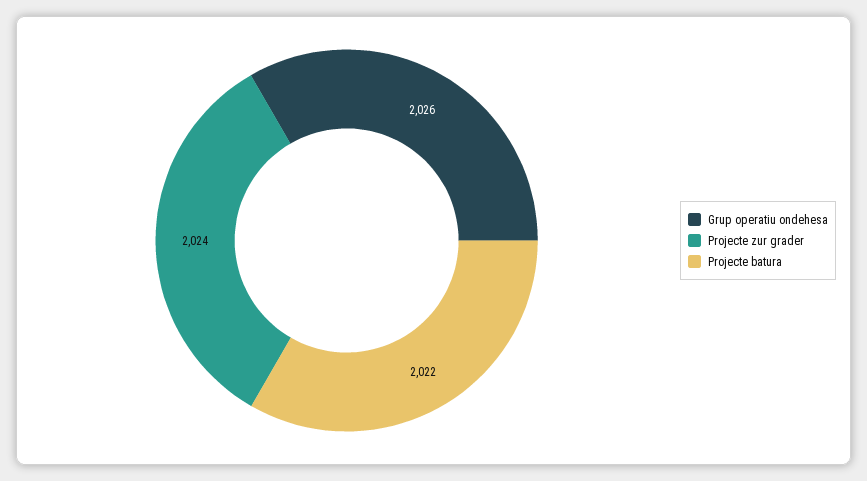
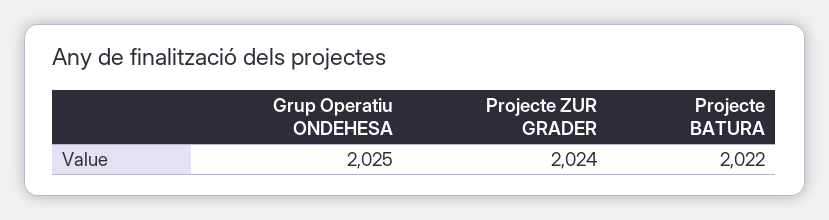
  {
-   "Grup operatiu ondehesa": 2026,
+   "Grup operatiu ondehesa": 2025,
    "Projecte zur grader": 2024,
    "Projecte batura": 2022
  }

